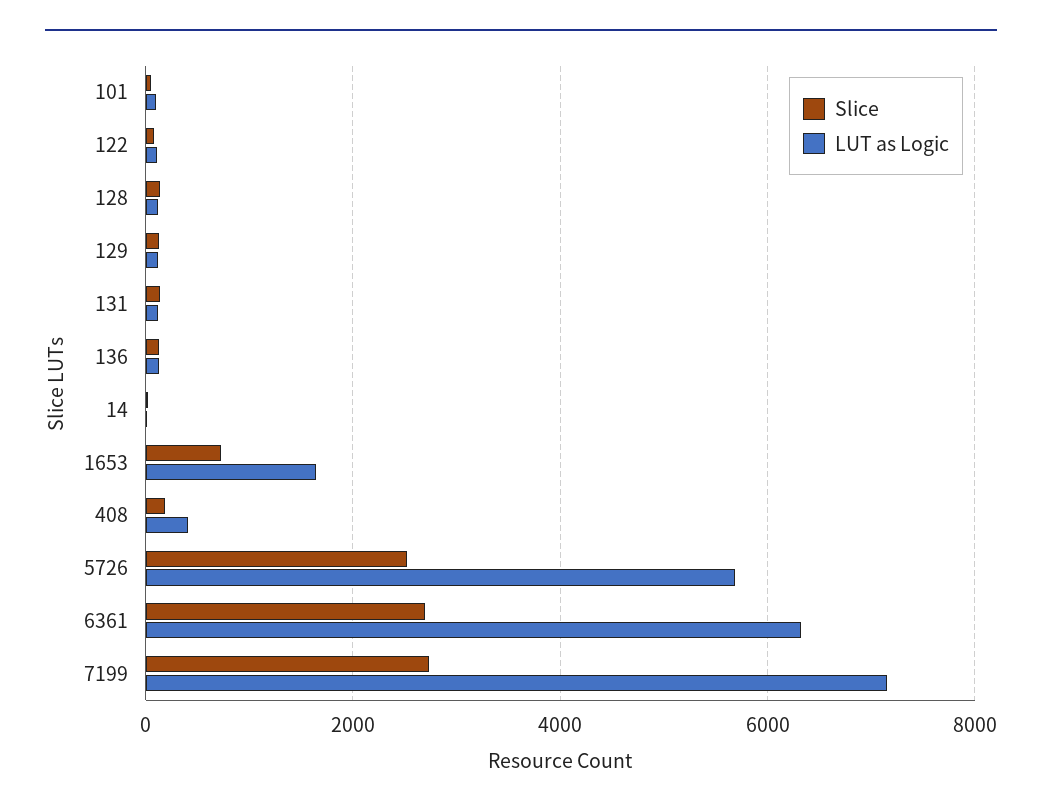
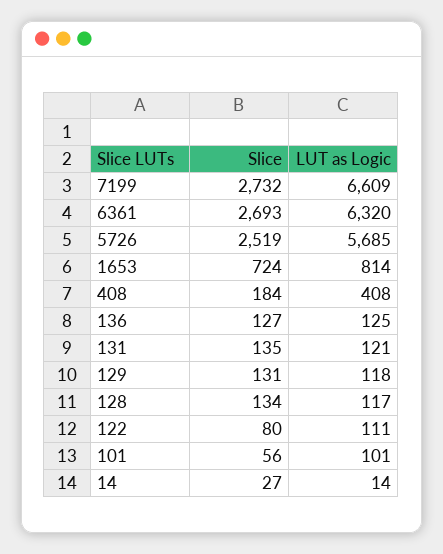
  {
    "Slice": {
      "101": 56,
      "122": 80,
      "128": 134,
      "129": 131,
      "131": 135,
      "136": 127,
      "14": 27,
      "1653": 724,
      "408": 184,
      "5726": 2519,
      "6361": 2693,
      "7199": 2732
    },
    "LUT as Logic": {
      "101": 101,
      "122": 111,
      "128": 117,
      "129": 118,
      "131": 121,
      "136": 125,
      "14": 14,
-     "1653": 1600,
+     "1653": 814,
      "408": 408,
      "5726": 5685,
      "6361": 6320,
-     "7199": 7200
+     "7199": 6609
    }
  }

